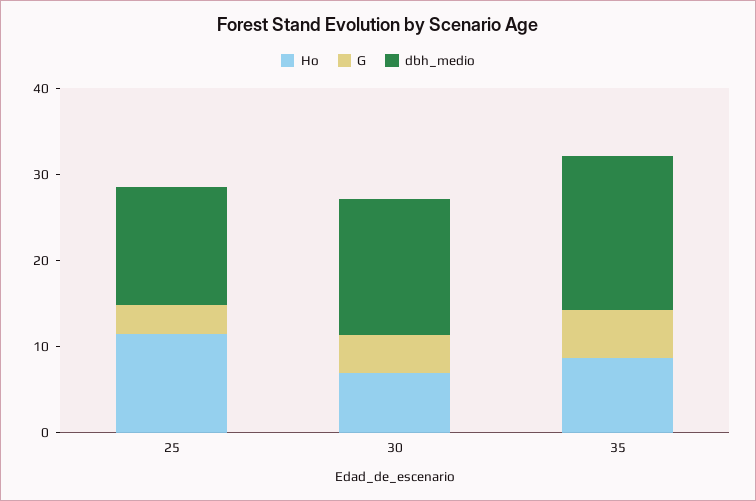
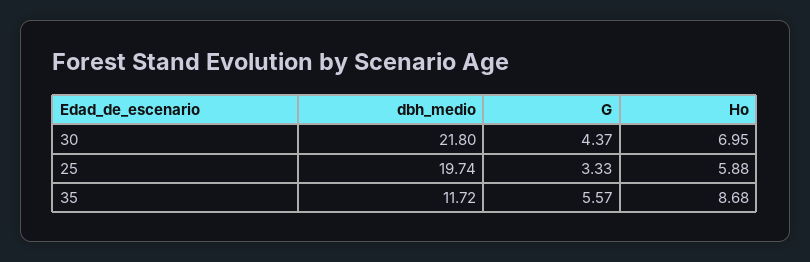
  {
    "Ho": {
-     "25": 12,
+     "25": 5.88,
      "30": 6.95,
      "35": 8.68
    },
    "G": {
      "25": 3.33,
      "30": 4.37,
      "35": 5.57
    },
    "dbh_medio": {
-     "25": 14,
+     "25": 19.74,
-     "30": 16,
+     "30": 21.8,
-     "35": 18
+     "35": 11.72
    }
  }

